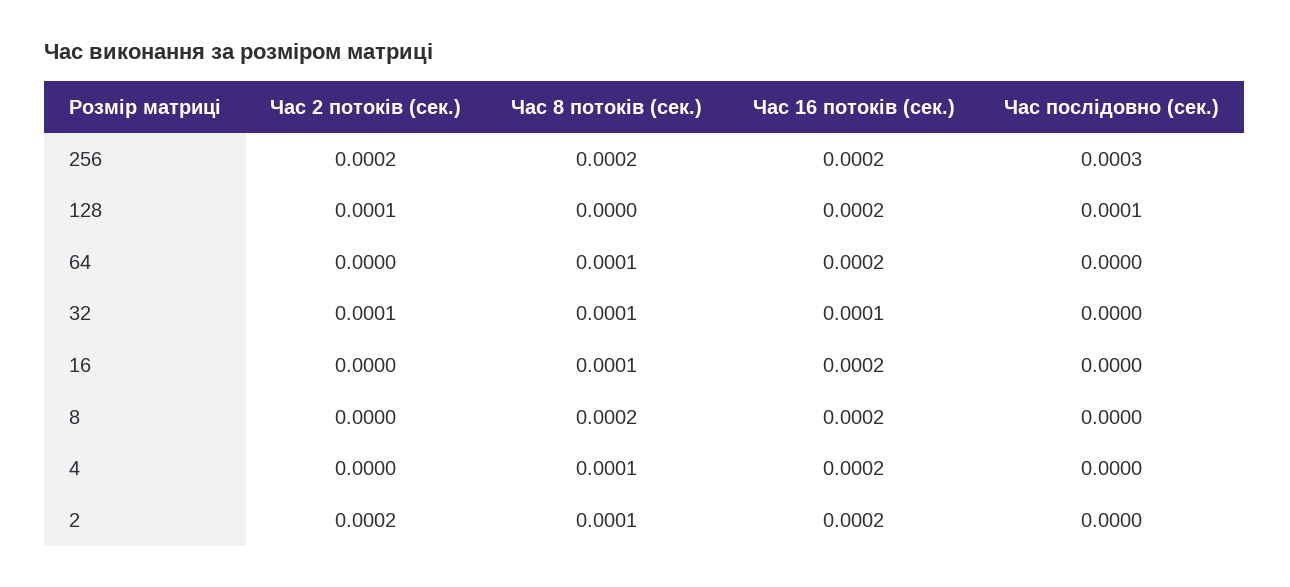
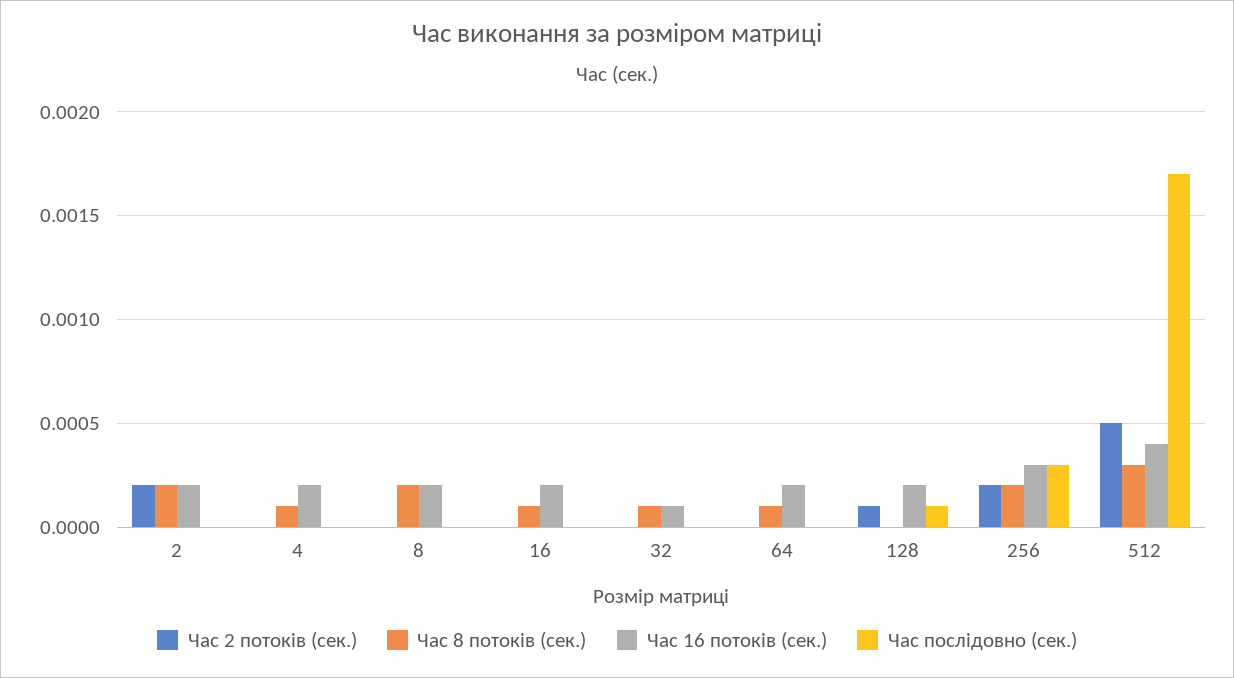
  {
    "Час 2 потоків (сек.)": {
      "256": 0.0002,
      "128": 0.0001,
      "64": 0,
-     "32": 0.0001,
+     "32": 0,
      "16": 0,
      "8": 0,
      "4": 0,
-     "2": 0.0002
+     "2": 0.0002,
+     "512": 0.0005
    },
    "Час 8 потоків (сек.)": {
      "256": 0.0002,
      "128": 0,
      "64": 0.0001,
      "32": 0.0001,
      "16": 0.0001,
      "8": 0.0002,
      "4": 0.0001,
-     "2": 0.0001
+     "2": 0.0002,
+     "512": 0.0003
    },
    "Час 16 потоків (сек.)": {
-     "256": 0.0002,
+     "256": 0.0003,
      "128": 0.0002,
      "64": 0.0002,
      "32": 0.0001,
      "16": 0.0002,
      "8": 0.0002,
      "4": 0.0002,
-     "2": 0.0002
+     "2": 0.0002,
+     "512": 0.0004
    },
    "Час послідовно (сек.)": {
      "256": 0.0003,
      "128": 0.0001,
      "64": 0,
      "32": 0,
      "16": 0,
      "8": 0,
      "4": 0,
-     "2": 0
+     "2": 0,
+     "512": 0.0017
    }
  }

